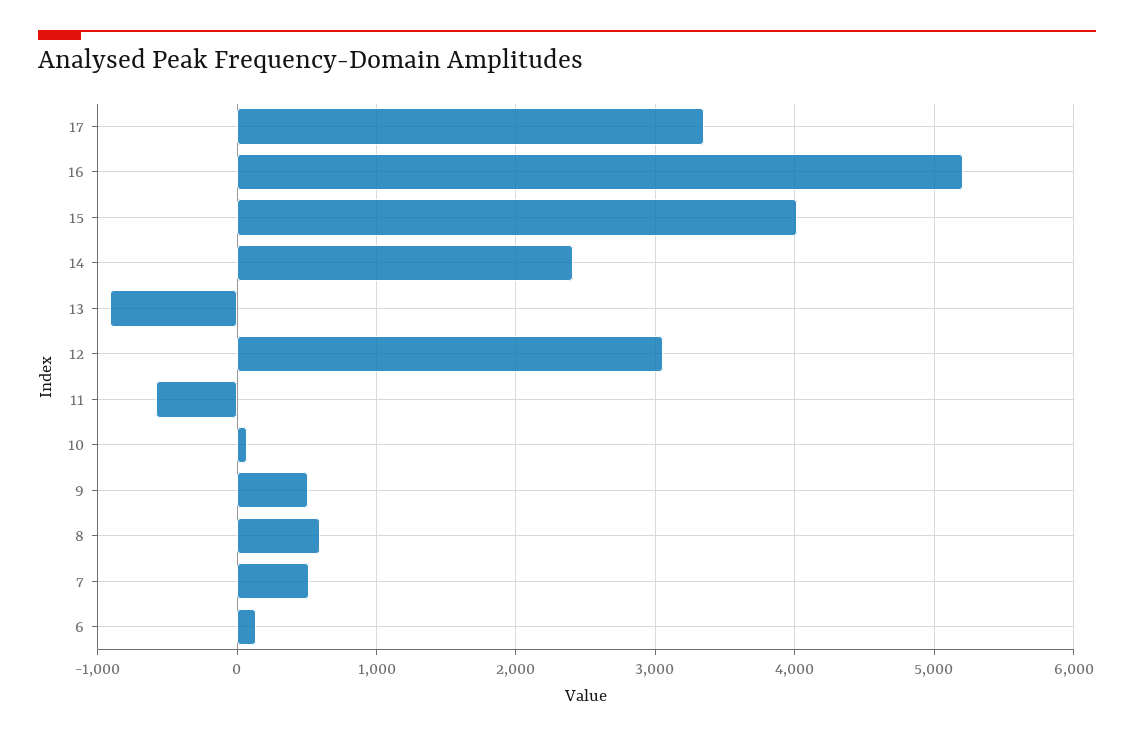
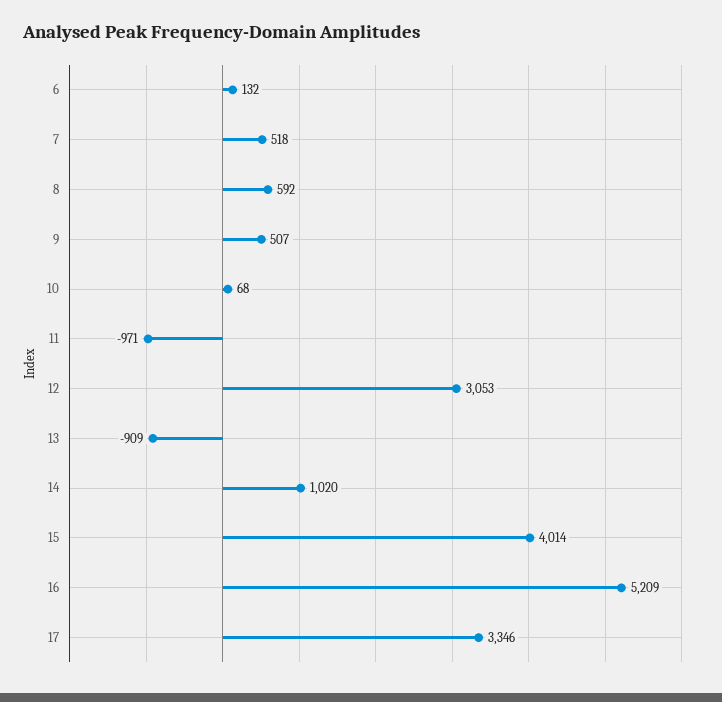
  {
    "17": 3346,
    "16": 5209,
    "15": 4014,
-   "14": 2400,
+   "14": 1020,
    "13": -909,
    "12": 3053,
-   "11": -600,
+   "11": -971,
    "10": 68,
    "9": 507,
    "8": 592,
    "7": 518,
    "6": 132
  }

